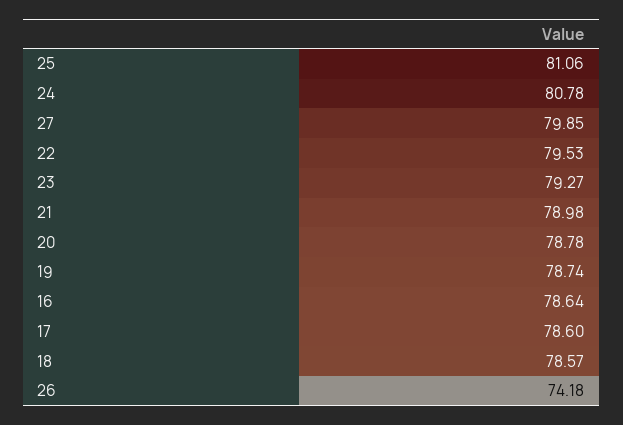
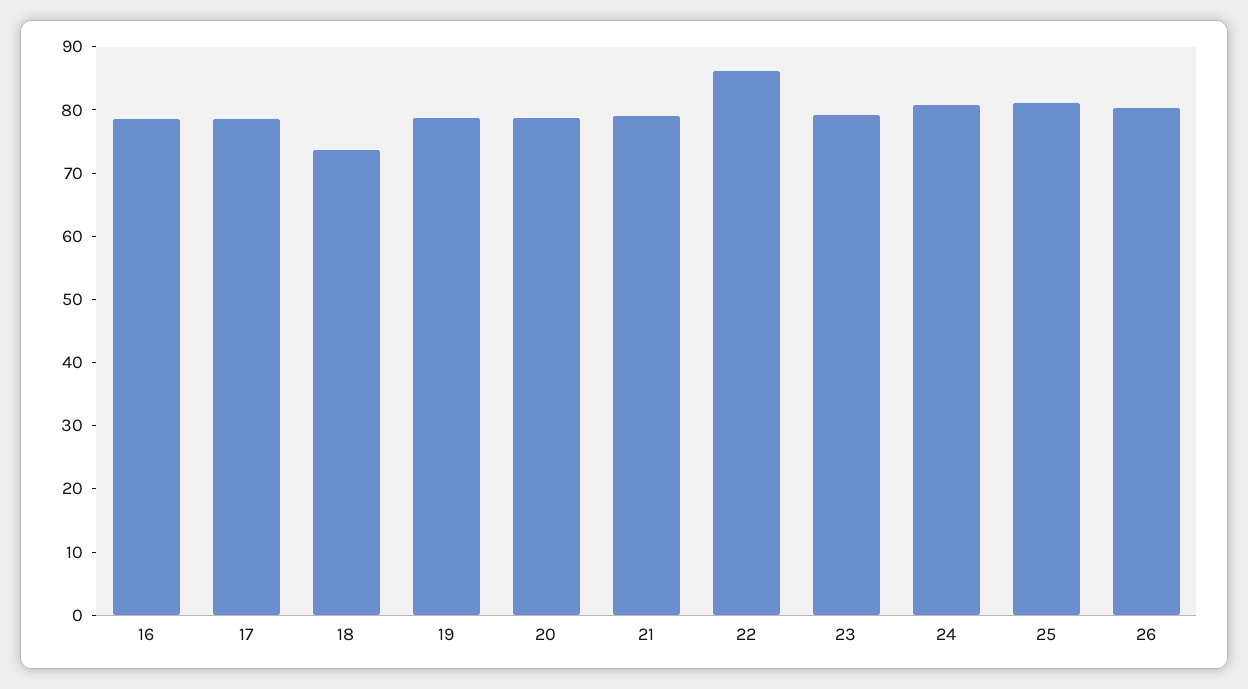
  {
    "25": 81.06,
    "24": 80.78,
-   "27": 79.85,
-   "22": 79.53,
+   "22": 86,
    "23": 79.27,
    "21": 78.98,
    "20": 78.78,
    "19": 78.74,
    "16": 78.64,
    "17": 78.6,
-   "18": 78.57,
+   "18": 74,
-   "26": 74.18
+   "26": 80
  }

